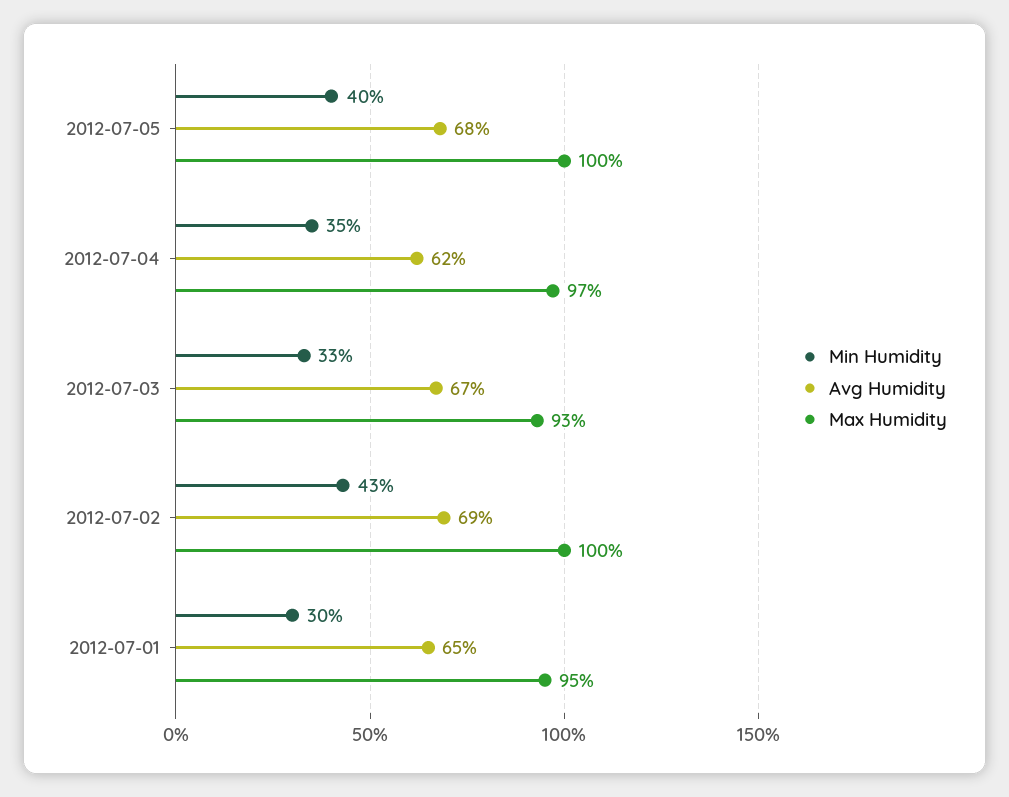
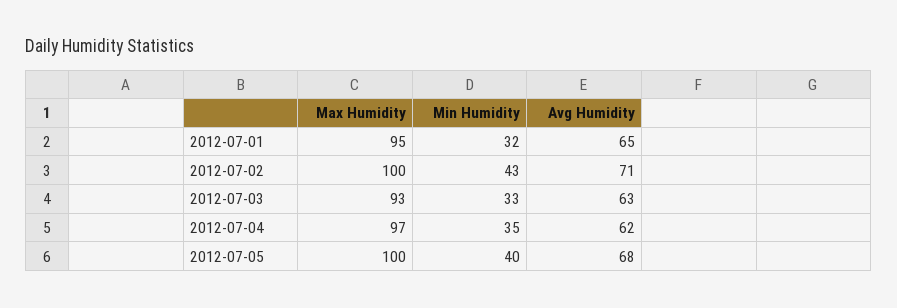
  {
    "Min Humidity": {
      "2012-07-05": 40,
      "2012-07-04": 35,
      "2012-07-03": 33,
      "2012-07-02": 43,
-     "2012-07-01": 30
+     "2012-07-01": 32
    },
    "Avg Humidity": {
      "2012-07-05": 68,
      "2012-07-04": 62,
-     "2012-07-03": 67,
+     "2012-07-03": 63,
-     "2012-07-02": 69,
+     "2012-07-02": 71,
      "2012-07-01": 65
    },
    "Max Humidity": {
      "2012-07-05": 100,
      "2012-07-04": 97,
      "2012-07-03": 93,
      "2012-07-02": 100,
      "2012-07-01": 95
    }
  }

